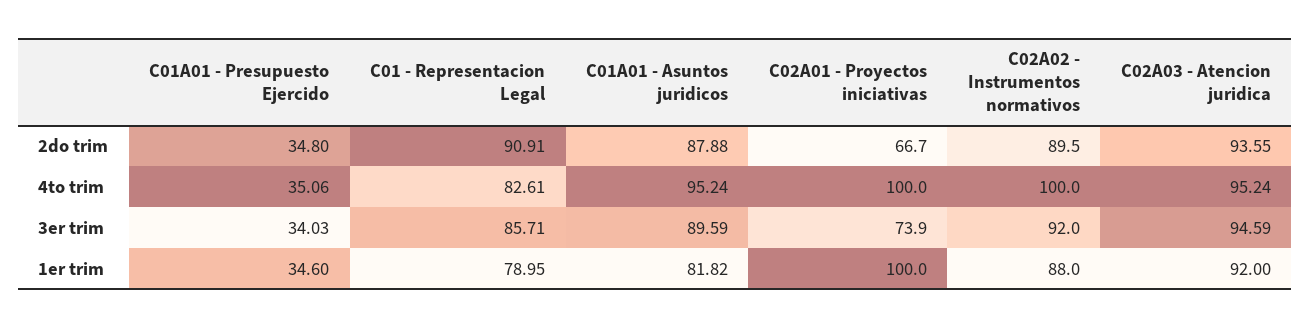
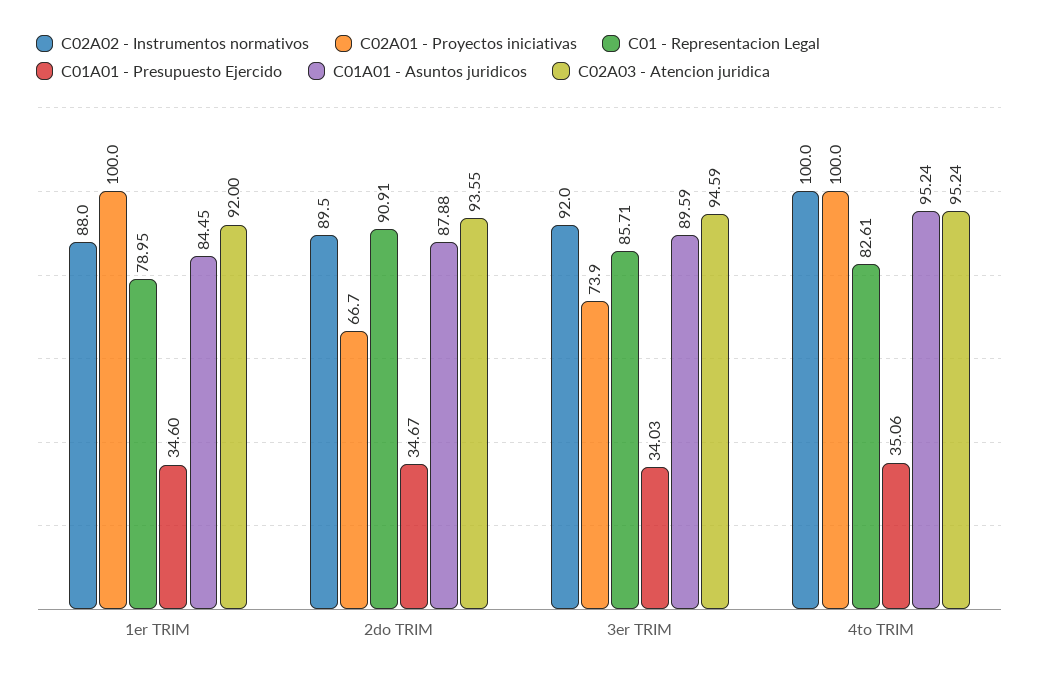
  {
    "C01A01 - Presupuesto Ejercido": {
-     "2do trim": 34.8,
+     "2do trim": 34.67,
      "4to trim": 35.06,
      "3er trim": 34.03,
      "1er trim": 34.6
    },
    "C01 - Representacion Legal": {
      "2do trim": 90.91,
      "4to trim": 82.61,
      "3er trim": 85.71,
      "1er trim": 78.95
    },
    "C01A01 - Asuntos juridicos": {
      "2do trim": 87.88,
      "4to trim": 95.24,
      "3er trim": 89.59,
-     "1er trim": 81.82
+     "1er trim": 84.45
    },
    "C02A01 - Proyectos iniciativas": {
      "2do trim": 66.7,
      "4to trim": 100,
      "3er trim": 73.9,
      "1er trim": 100
    },
    "C02A02 - Instrumentos normativos": {
      "2do trim": 89.5,
      "4to trim": 100,
      "3er trim": 92,
      "1er trim": 88
    },
    "C02A03 - Atencion juridica": {
      "2do trim": 93.55,
      "4to trim": 95.24,
      "3er trim": 94.59,
      "1er trim": 92
    }
  }

